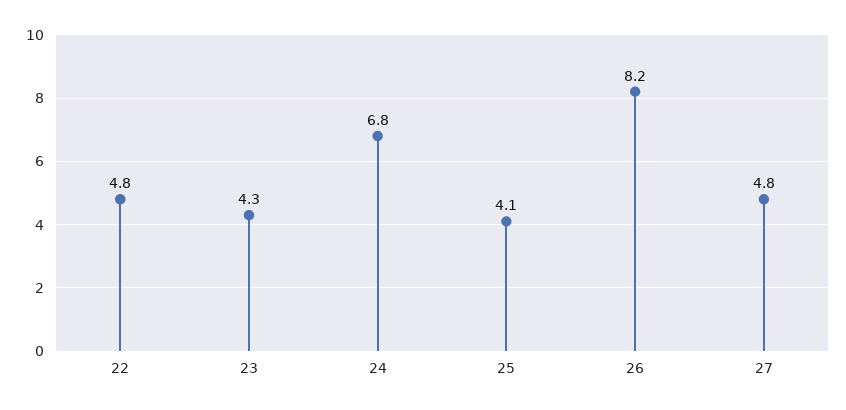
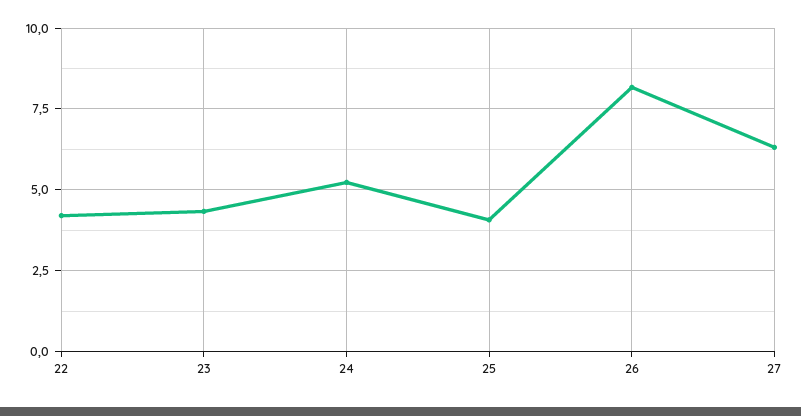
  {
-   "22": 4.8,
+   "22": 4.25,
    "23": 4.3,
-   "24": 6.8,
+   "24": 5.25,
    "25": 4.1,
    "26": 8.2,
-   "27": 4.8
+   "27": 6.25
  }

